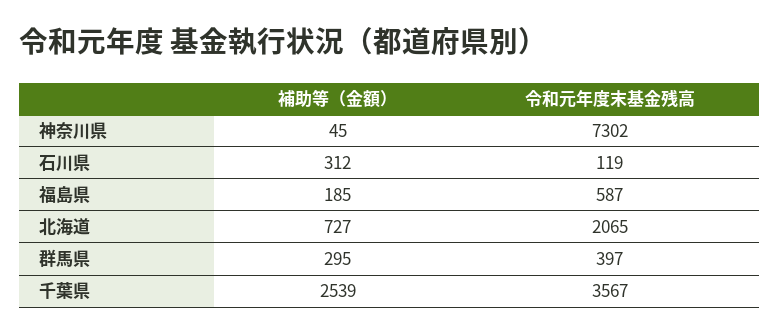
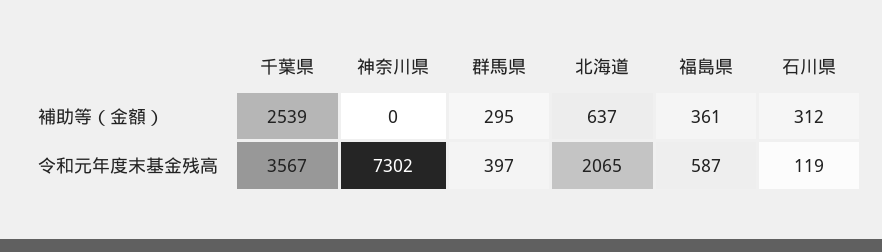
  {
    "補助等（金額）": {
-     "神奈川県": 45,
+     "神奈川県": 0,
      "石川県": 312,
-     "福島県": 185,
+     "福島県": 361,
-     "北海道": 727,
+     "北海道": 637,
      "群馬県": 295,
      "千葉県": 2539
    },
    "令和元年度末基金残高": {
      "神奈川県": 7302,
      "石川県": 119,
      "福島県": 587,
      "北海道": 2065,
      "群馬県": 397,
      "千葉県": 3567
    }
  }

